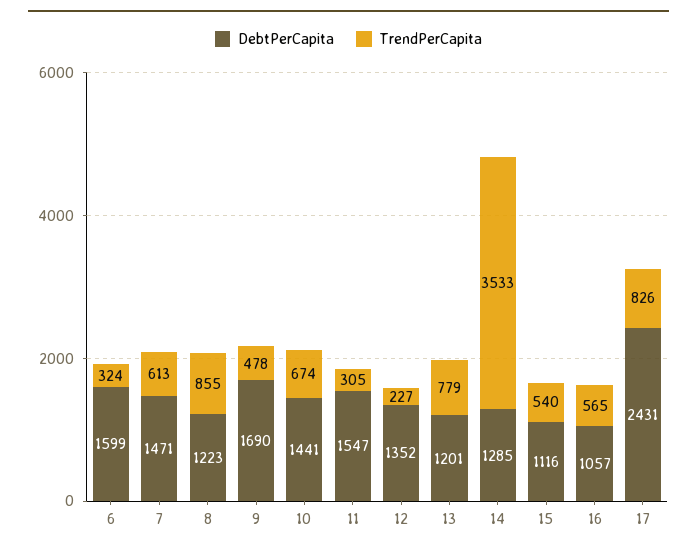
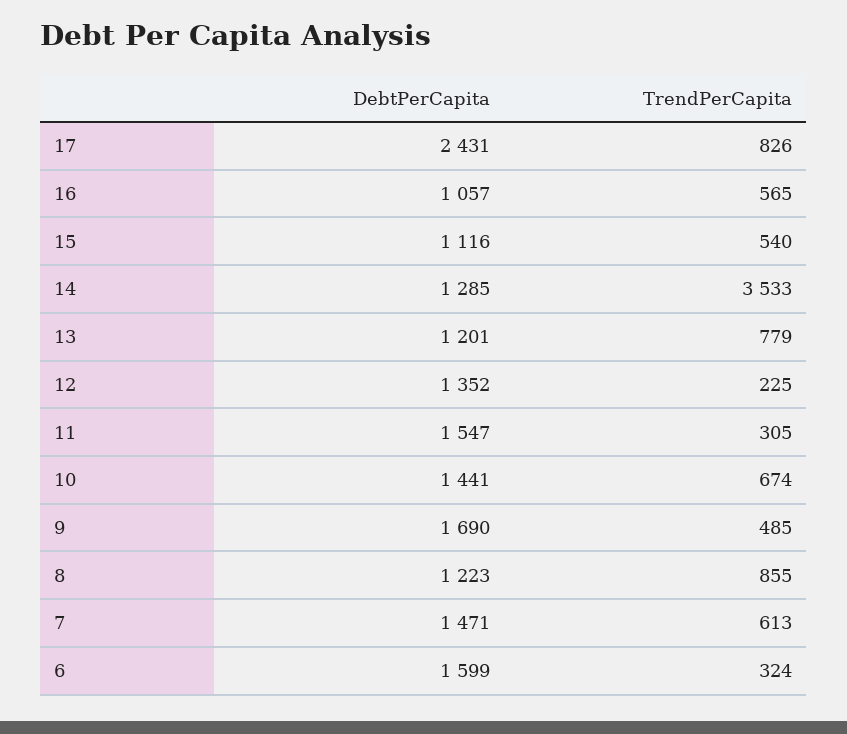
  {
    "DebtPerCapita": {
      "6": 1599,
      "7": 1471,
      "8": 1223,
      "9": 1690,
      "10": 1441,
      "11": 1547,
      "12": 1352,
      "13": 1201,
      "14": 1285,
      "15": 1116,
      "16": 1057,
      "17": 2431
    },
    "TrendPerCapita": {
      "6": 324,
      "7": 613,
      "8": 855,
-     "9": 478,
+     "9": 485,
      "10": 674,
      "11": 305,
-     "12": 227,
+     "12": 225,
      "13": 779,
      "14": 3533,
      "15": 540,
      "16": 565,
      "17": 826
    }
  }

